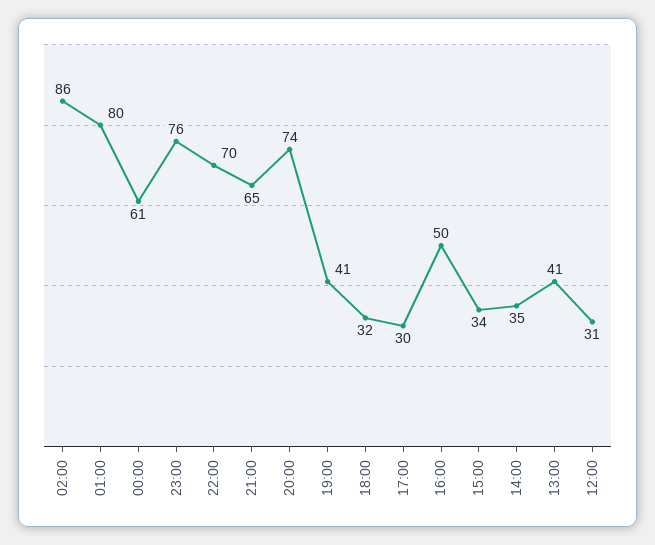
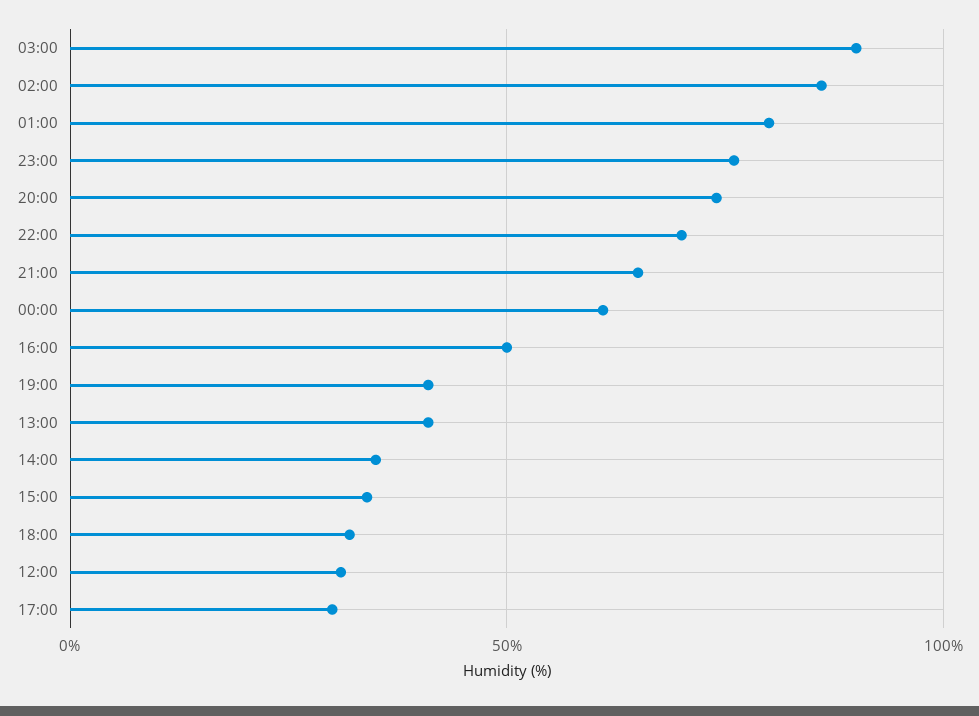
  {
    "02:00": 86,
    "01:00": 80,
    "00:00": 61,
    "23:00": 76,
    "22:00": 70,
    "21:00": 65,
    "20:00": 74,
    "19:00": 41,
    "18:00": 32,
    "17:00": 30,
    "16:00": 50,
    "15:00": 34,
    "14:00": 35,
    "13:00": 41,
-   "12:00": 31
+   "12:00": 31,
+   "03:00": 90
  }

